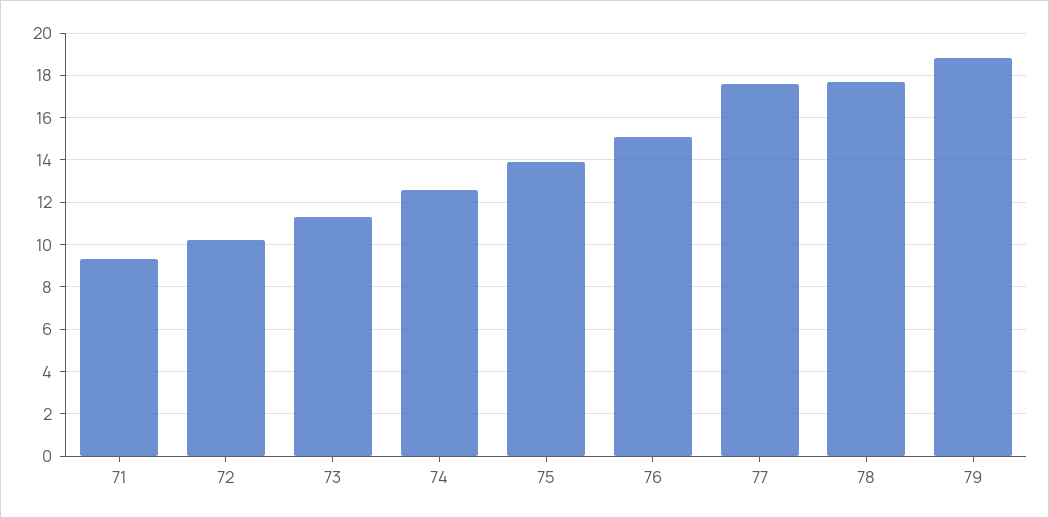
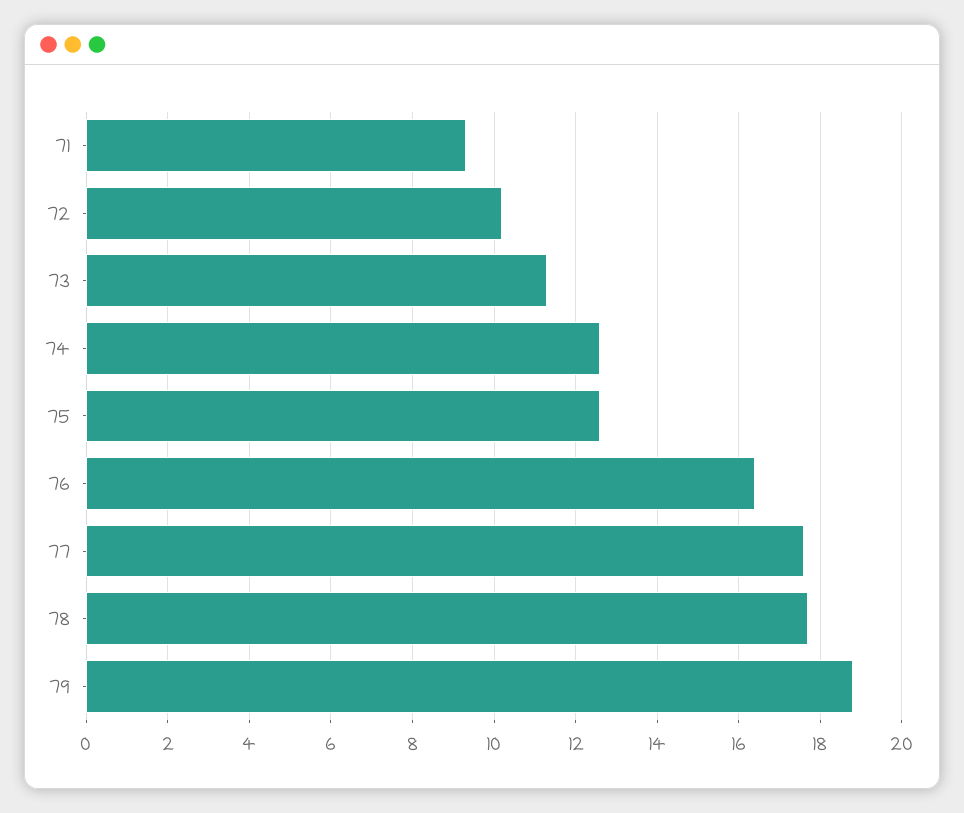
  {
    "71": 9.5,
    "72": 10,
    "73": 11.5,
    "74": 12.5,
-   "75": 14,
+   "75": 12.5,
-   "76": 15,
+   "76": 16.5,
    "77": 17.5,
    "78": 17.5,
    "79": 19
  }

